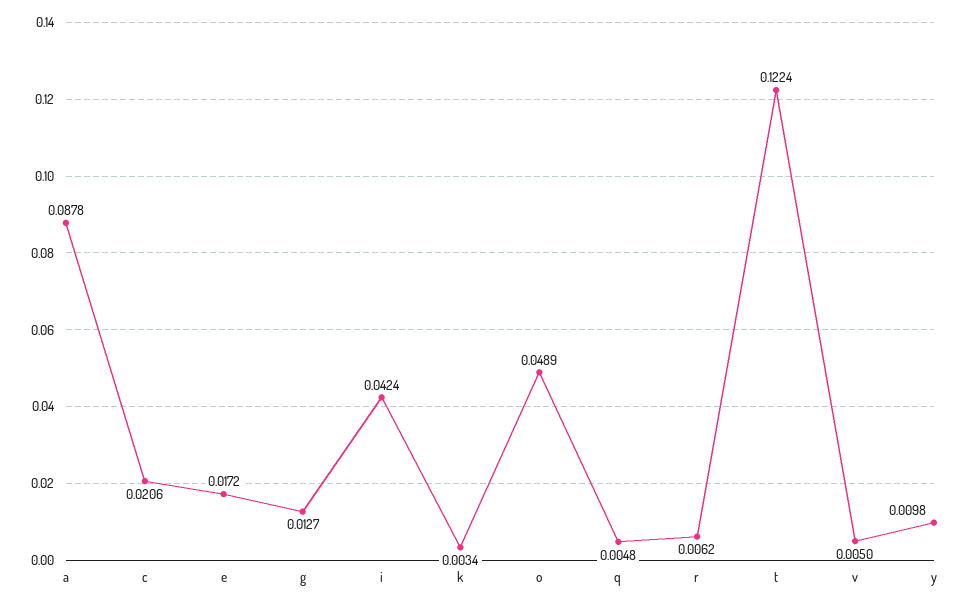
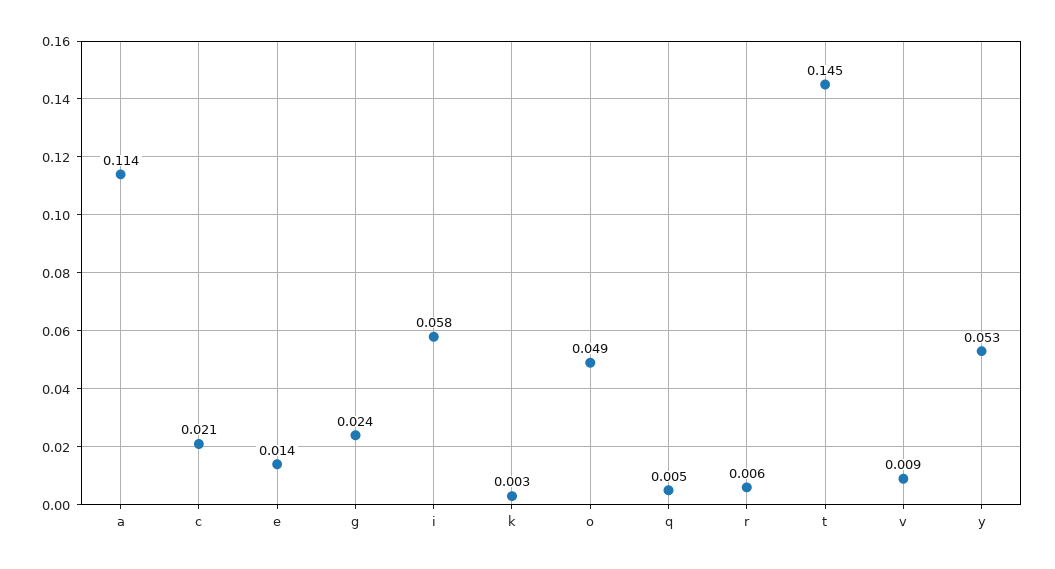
  {
-   "a": 0.0878,
+   "a": 0.114,
    "c": 0.0206,
-   "e": 0.0172,
+   "e": 0.014,
-   "g": 0.0127,
+   "g": 0.024,
-   "i": 0.0424,
+   "i": 0.058,
    "k": 0.0034,
    "o": 0.0489,
    "q": 0.0048,
    "r": 0.0062,
-   "t": 0.1224,
+   "t": 0.145,
-   "v": 0.005,
+   "v": 0.009,
-   "y": 0.0098
+   "y": 0.053
  }

